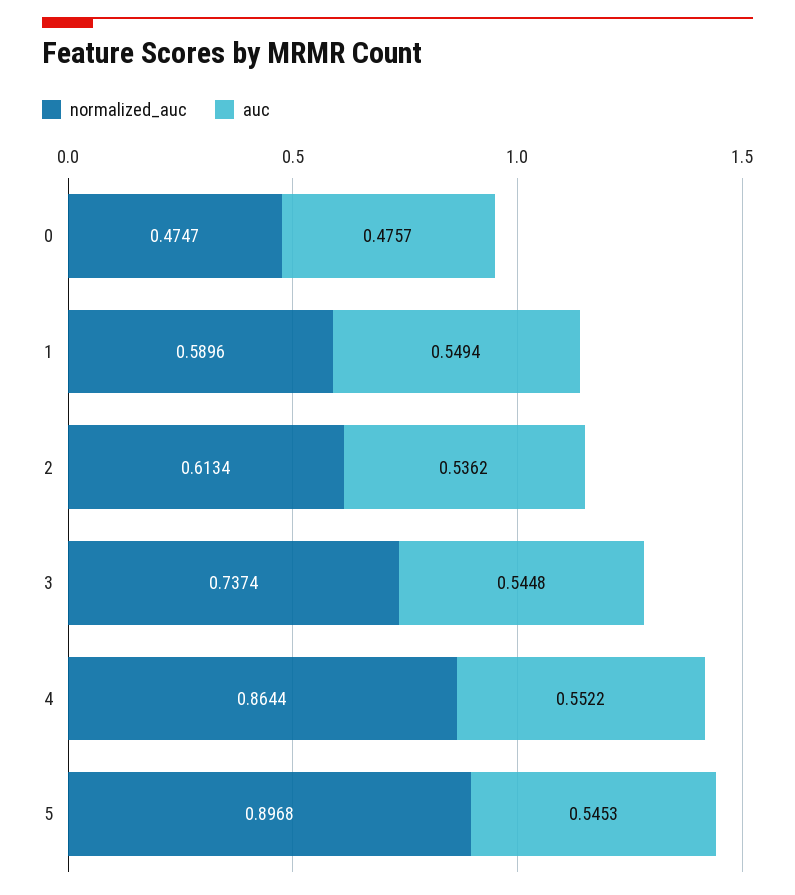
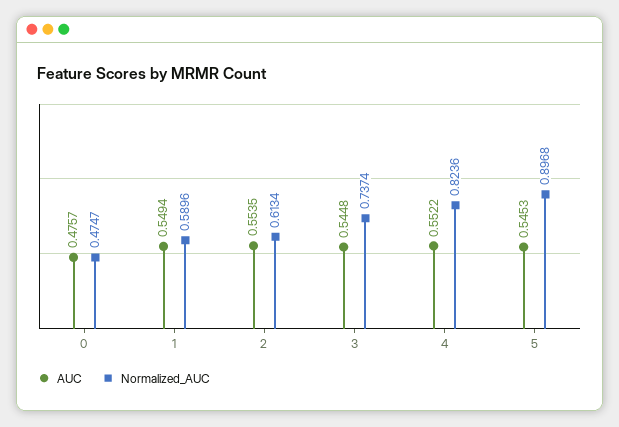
  {
    "normalized_auc": {
      "0": 0.4747,
      "1": 0.5896,
      "2": 0.6134,
      "3": 0.7374,
-     "4": 0.8644,
+     "4": 0.8236,
      "5": 0.8968
    },
    "auc": {
      "0": 0.4757,
      "1": 0.5494,
-     "2": 0.5362,
+     "2": 0.5535,
      "3": 0.5448,
      "4": 0.5522,
      "5": 0.5453
    }
  }

